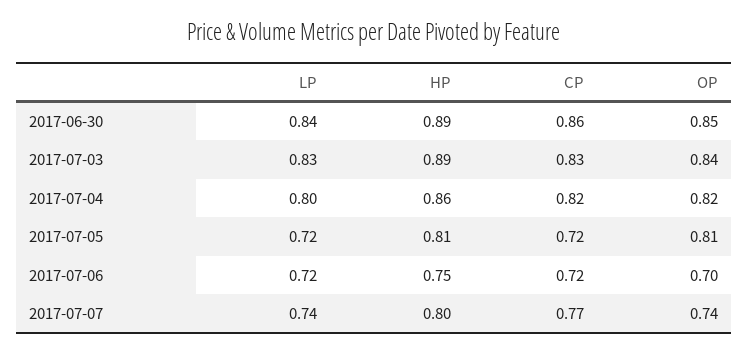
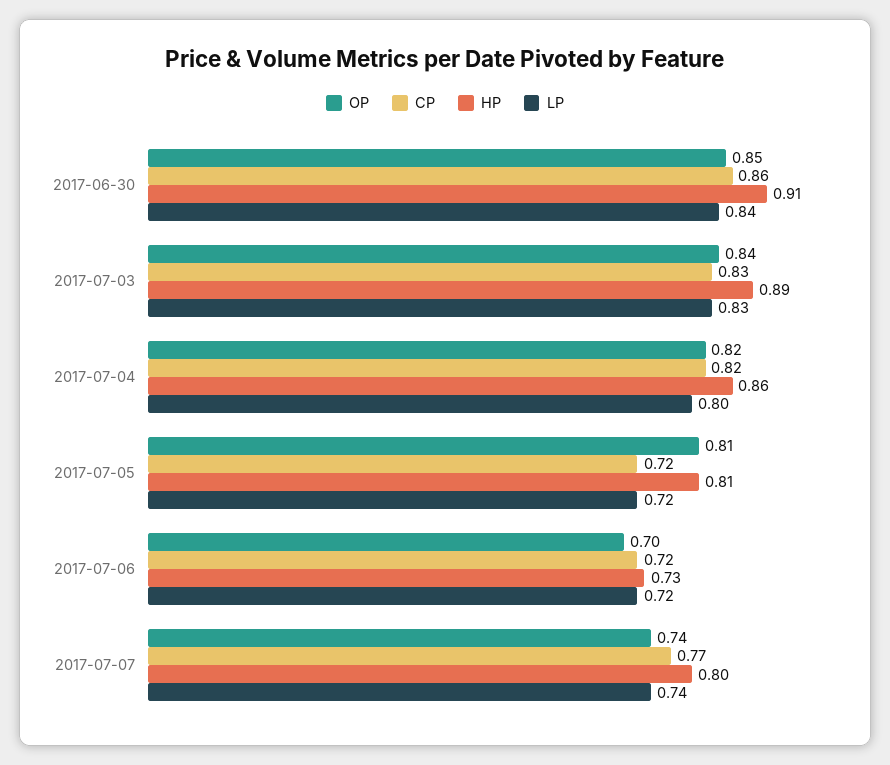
  {
    "LP": {
      "2017-06-30": 0.84,
      "2017-07-03": 0.83,
      "2017-07-04": 0.8,
      "2017-07-05": 0.72,
      "2017-07-06": 0.72,
      "2017-07-07": 0.74
    },
    "HP": {
-     "2017-06-30": 0.89,
+     "2017-06-30": 0.91,
      "2017-07-03": 0.89,
      "2017-07-04": 0.86,
      "2017-07-05": 0.81,
-     "2017-07-06": 0.75,
+     "2017-07-06": 0.73,
      "2017-07-07": 0.8
    },
    "CP": {
      "2017-06-30": 0.86,
      "2017-07-03": 0.83,
      "2017-07-04": 0.82,
      "2017-07-05": 0.72,
      "2017-07-06": 0.72,
      "2017-07-07": 0.77
    },
    "OP": {
      "2017-06-30": 0.85,
      "2017-07-03": 0.84,
      "2017-07-04": 0.82,
      "2017-07-05": 0.81,
      "2017-07-06": 0.7,
      "2017-07-07": 0.74
    }
  }

